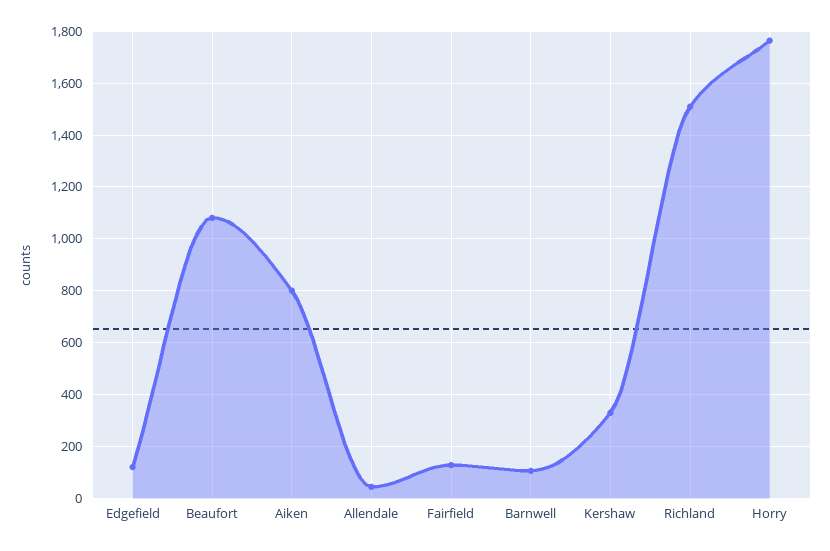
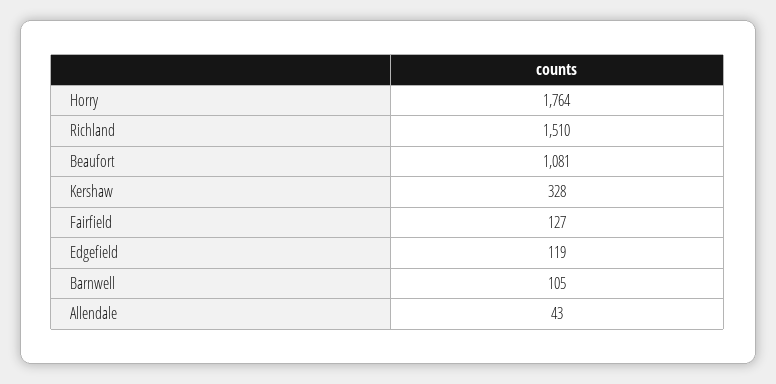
  {
    "Edgefield": 119,
    "Beaufort": 1081,
-   "Aiken": 800,
    "Allendale": 43,
    "Fairfield": 127,
    "Barnwell": 105,
    "Kershaw": 328,
    "Richland": 1510,
    "Horry": 1764
  }

